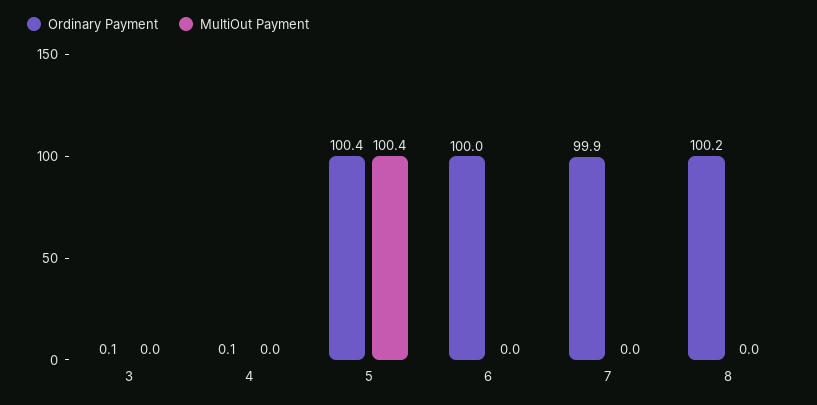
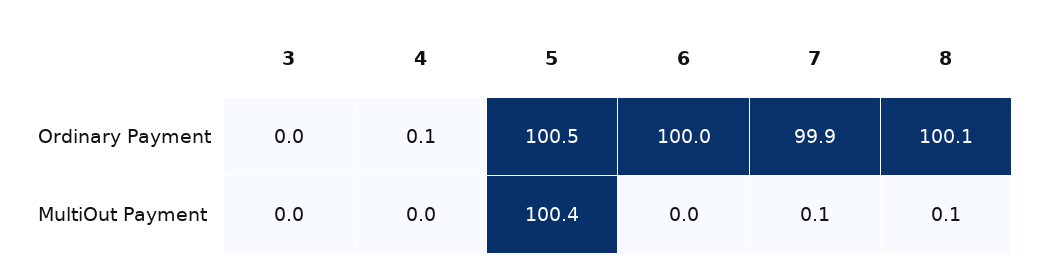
  {
    "Ordinary Payment": {
-     "3": 0.1,
+     "3": 0,
      "4": 0.1,
-     "5": 100.4,
+     "5": 100.5,
      "6": 100,
      "7": 99.9,
-     "8": 100.2
+     "8": 100.1
    },
    "MultiOut Payment": {
      "3": 0,
      "4": 0,
      "5": 100.4,
      "6": 0,
-     "7": 0,
+     "7": 0.1,
-     "8": 0
+     "8": 0.1
    }
  }

